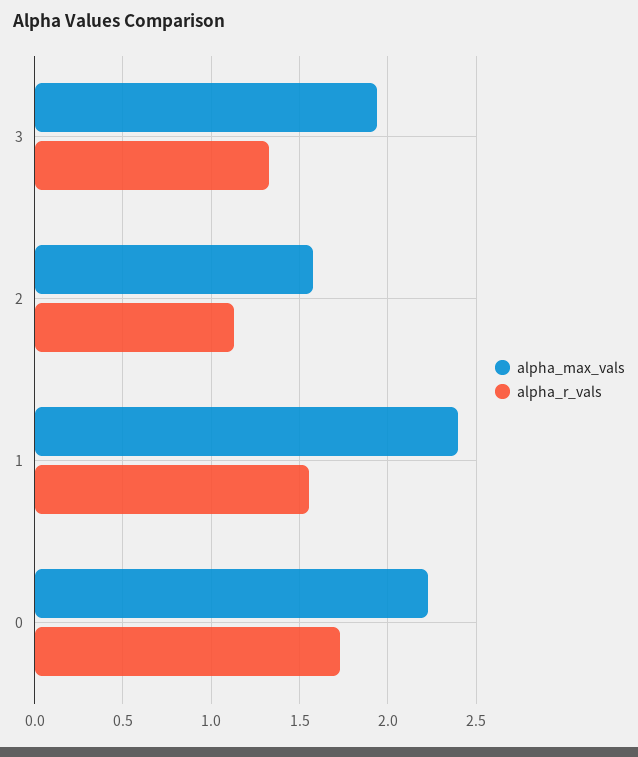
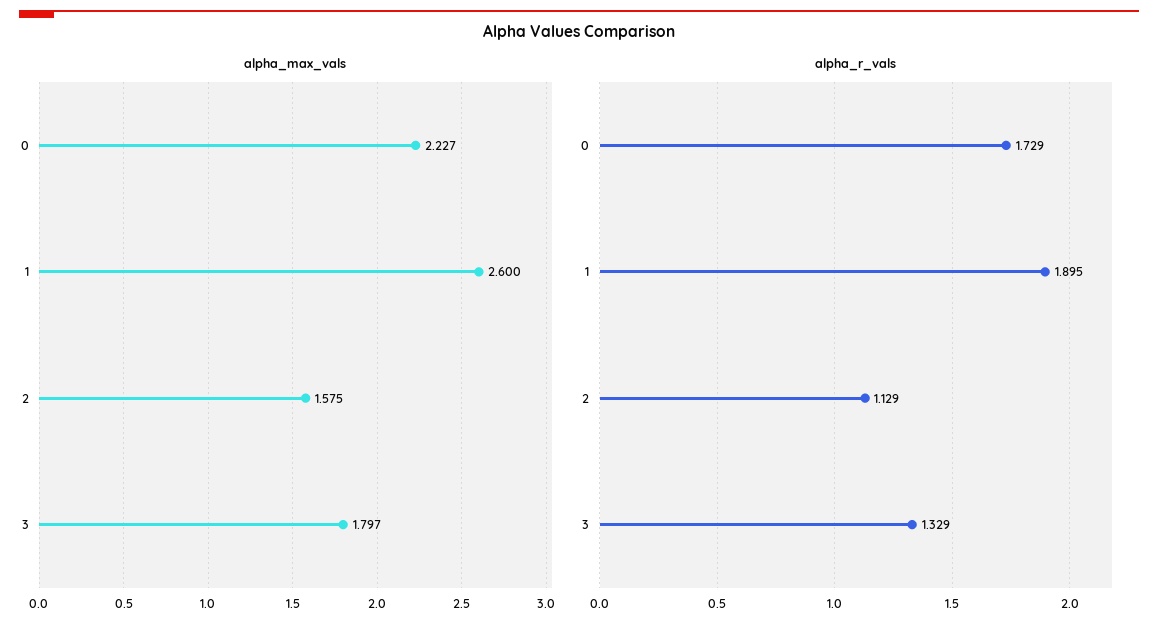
  {
    "alpha_max_vals": {
-     "3": 1.95,
+     "3": 1.797,
      "2": 1.575,
-     "1": 2.4,
+     "1": 2.6,
      "0": 2.227
    },
    "alpha_r_vals": {
      "3": 1.329,
      "2": 1.129,
-     "1": 1.55,
+     "1": 1.895,
      "0": 1.729
    }
  }

